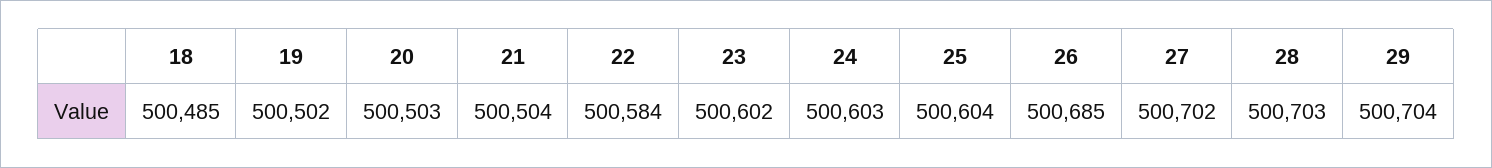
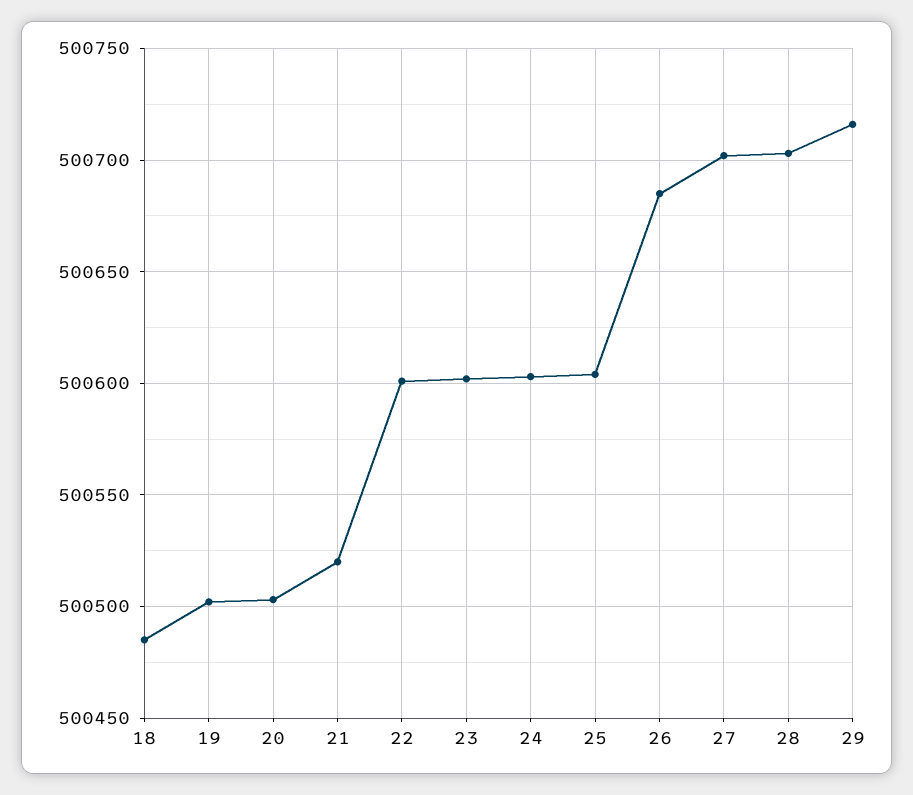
  {
    "18": 500485,
    "19": 500502,
    "20": 500503,
-   "21": 500504,
+   "21": 500520,
-   "22": 500584,
+   "22": 500600,
    "23": 500602,
    "24": 500603,
    "25": 500604,
    "26": 500685,
    "27": 500702,
    "28": 500703,
-   "29": 500704
+   "29": 500715
  }

